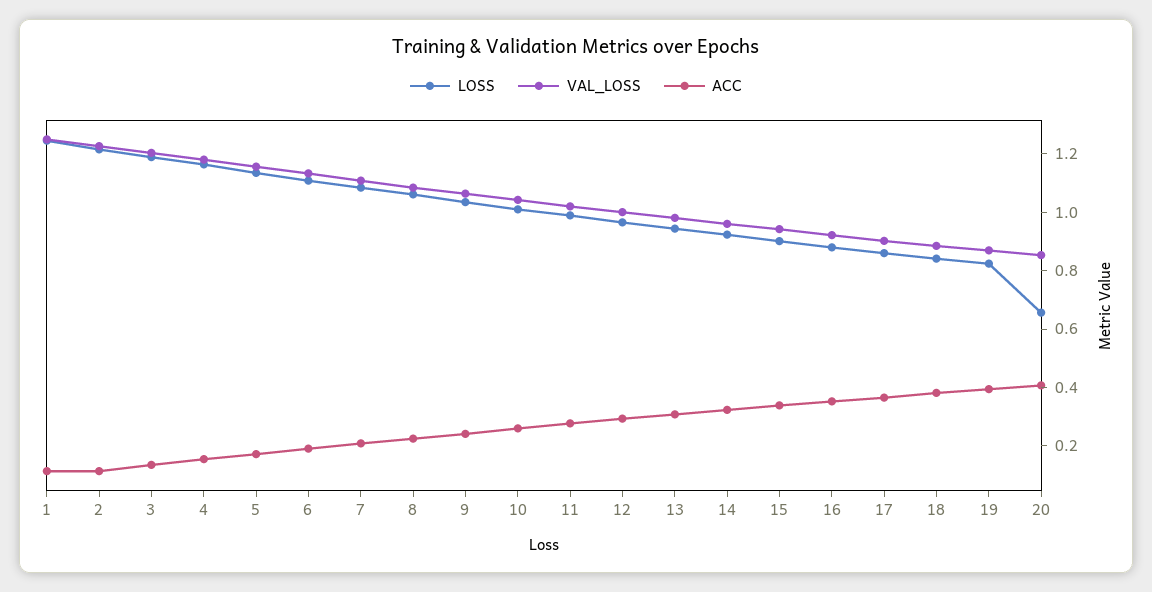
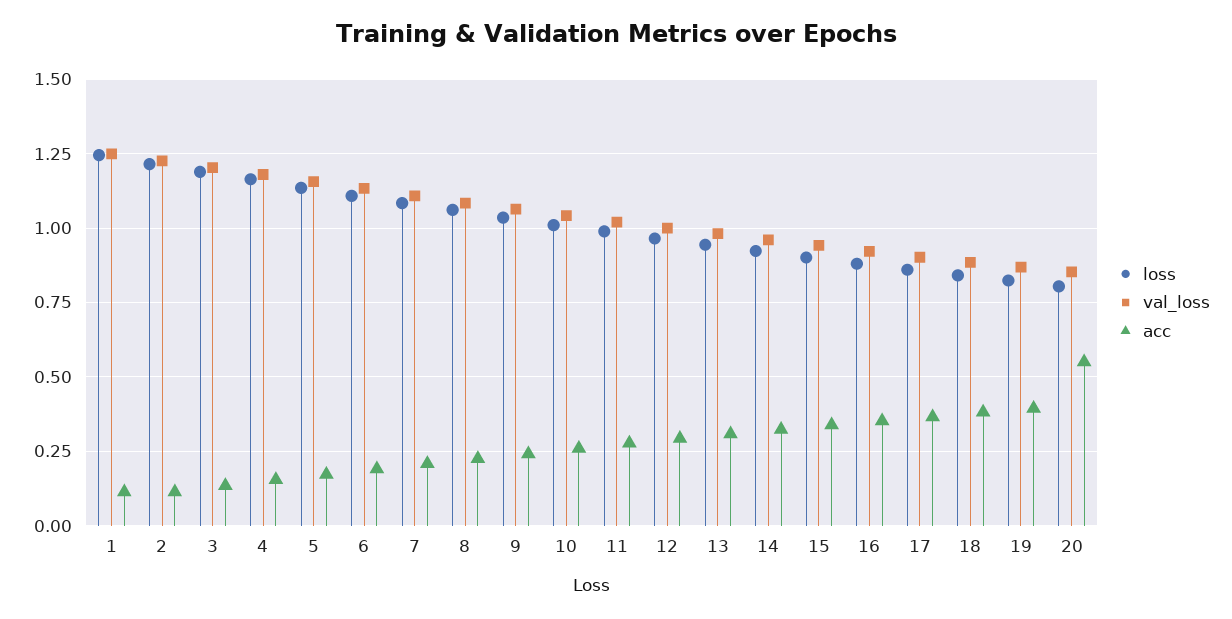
  {
    "LOSS": {
      "1": 1.25,
      "2": 1.225,
      "3": 1.2,
      "4": 1.175,
      "5": 1.125,
      "6": 1.1,
      "7": 1.075,
      "8": 1.05,
      "9": 1.025,
      "10": 1,
      "11": 1,
      "12": 0.975,
      "13": 0.95,
      "14": 0.925,
      "15": 0.9,
      "16": 0.875,
      "17": 0.85,
      "18": 0.85,
      "19": 0.825,
-     "20": 0.65
+     "20": 0.8
    },
    "VAL_LOSS": {
      "1": 1.25,
      "2": 1.225,
      "3": 1.2,
      "4": 1.175,
      "5": 1.15,
      "6": 1.125,
      "7": 1.1,
      "8": 1.075,
      "9": 1.075,
      "10": 1.05,
      "11": 1.025,
      "12": 1,
      "13": 0.975,
      "14": 0.95,
      "15": 0.95,
      "16": 0.925,
      "17": 0.9,
      "18": 0.875,
      "19": 0.875,
      "20": 0.85
    },
    "ACC": {
      "1": 0.125,
      "2": 0.125,
      "3": 0.125,
      "4": 0.15,
      "5": 0.175,
      "6": 0.2,
      "7": 0.2,
      "8": 0.225,
      "9": 0.25,
      "10": 0.25,
      "11": 0.275,
      "12": 0.3,
      "13": 0.3,
      "14": 0.325,
      "15": 0.35,
      "16": 0.35,
      "17": 0.375,
      "18": 0.375,
      "19": 0.4,
-     "20": 0.4
+     "20": 0.55
    }
  }

